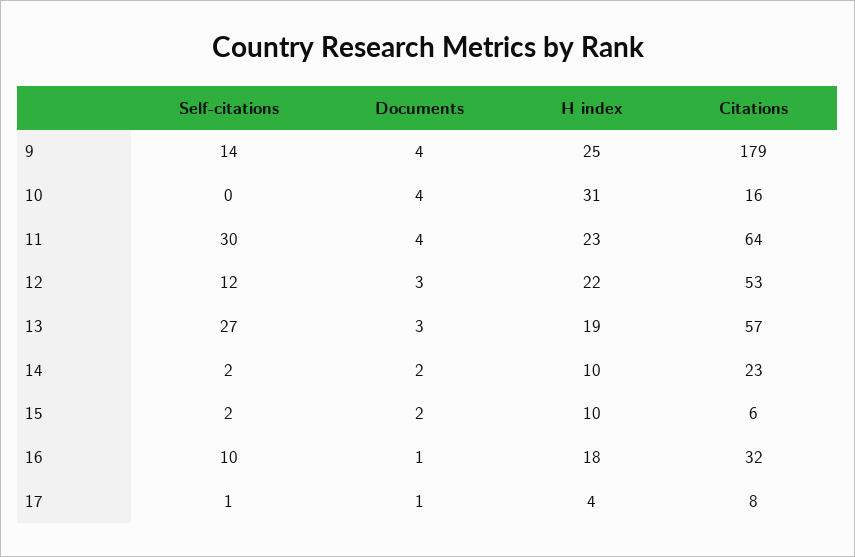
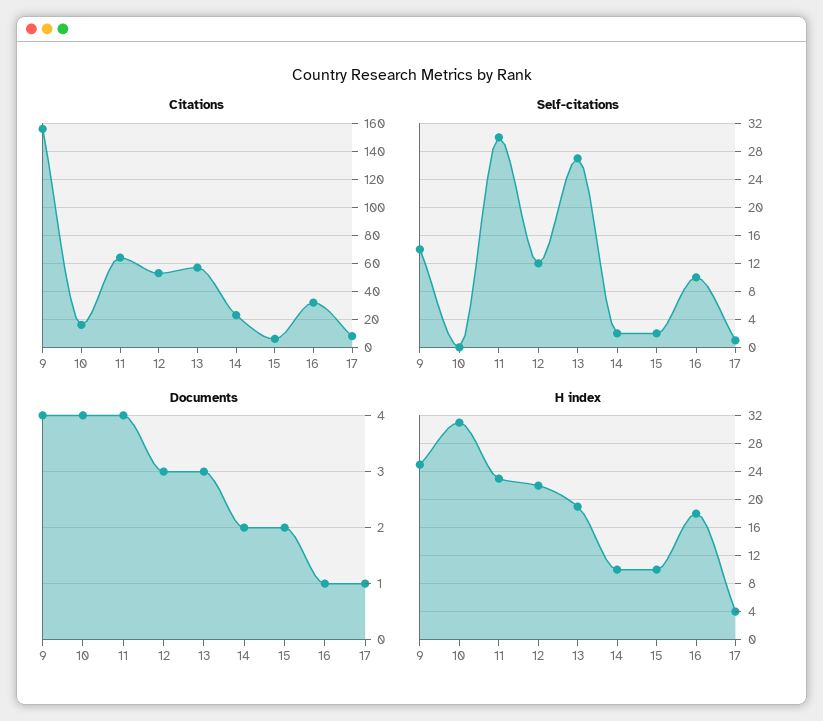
  {
    "Self-citations": {
      "9": 14,
      "10": 0,
      "11": 30,
      "12": 12,
      "13": 27,
      "14": 2,
      "15": 2,
      "16": 10,
      "17": 1
    },
    "Documents": {
      "9": 4,
      "10": 4,
      "11": 4,
      "12": 3,
      "13": 3,
      "14": 2,
      "15": 2,
      "16": 1,
      "17": 1
    },
    "H index": {
      "9": 25,
      "10": 31,
      "11": 23,
      "12": 22,
      "13": 19,
      "14": 10,
      "15": 10,
      "16": 18,
      "17": 4
    },
    "Citations": {
-     "9": 179,
+     "9": 155,
      "10": 16,
      "11": 64,
      "12": 53,
      "13": 57,
      "14": 23,
      "15": 6,
      "16": 32,
      "17": 8
    }
  }

